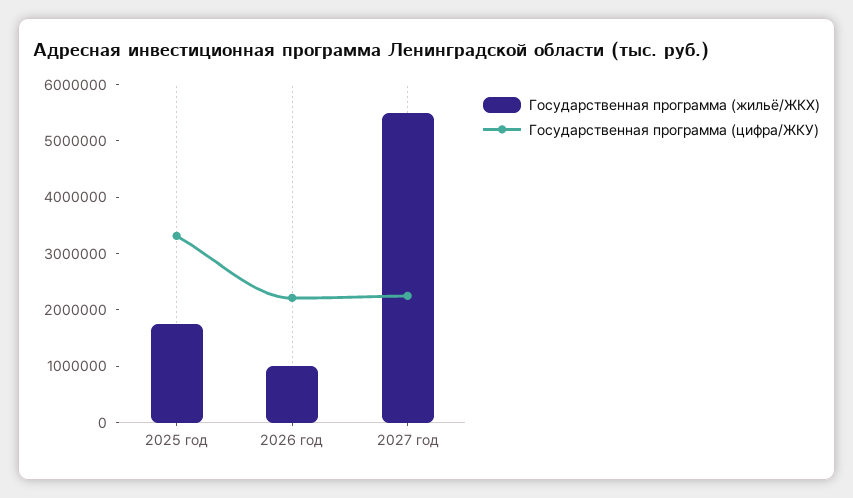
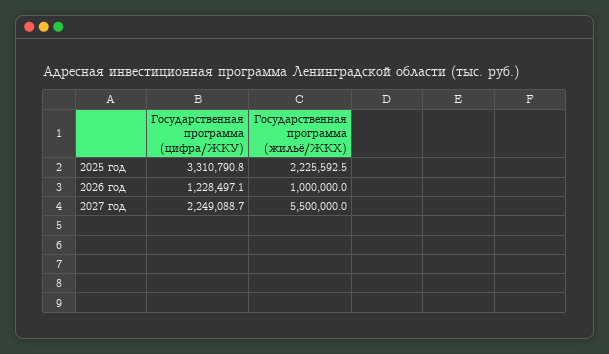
  {
    "Государственная программа (жильё/ЖКХ)": {
-     "2025 год": 1800000,
+     "2025 год": 2225592.5,
      "2026 год": 1000000,
      "2027 год": 5500000
    },
    "Государственная программа (цифра/ЖКУ)": {
      "2025 год": 3310790.8,
-     "2026 год": 2200000,
+     "2026 год": 1228497.1,
      "2027 год": 2249088.7
    }
  }

